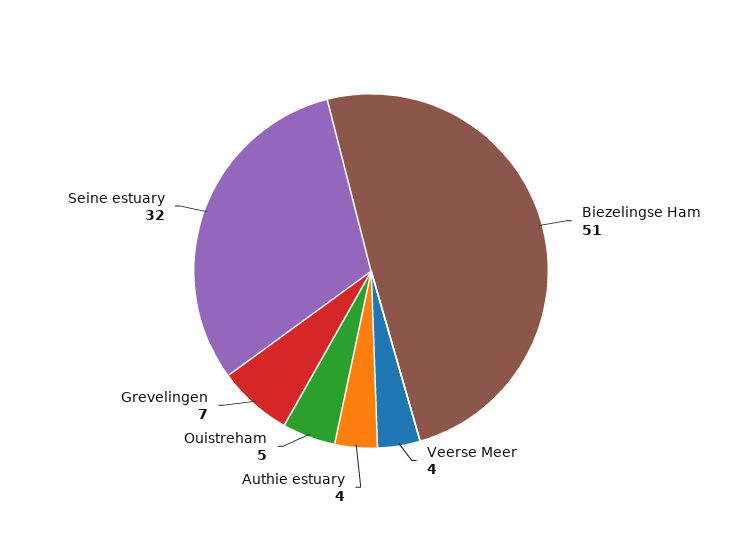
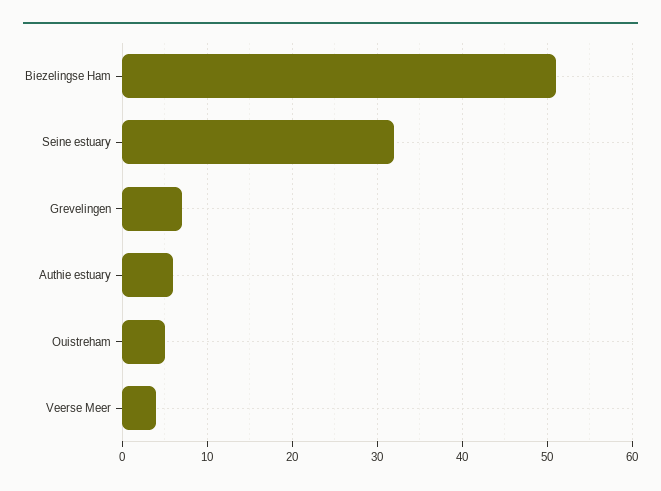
  {
    "Biezelingse Ham": 51,
    "Veerse Meer": 4,
-   "Authie estuary": 4,
+   "Authie estuary": 6,
    "Ouistreham": 5,
    "Grevelingen": 7,
    "Seine estuary": 32
  }

